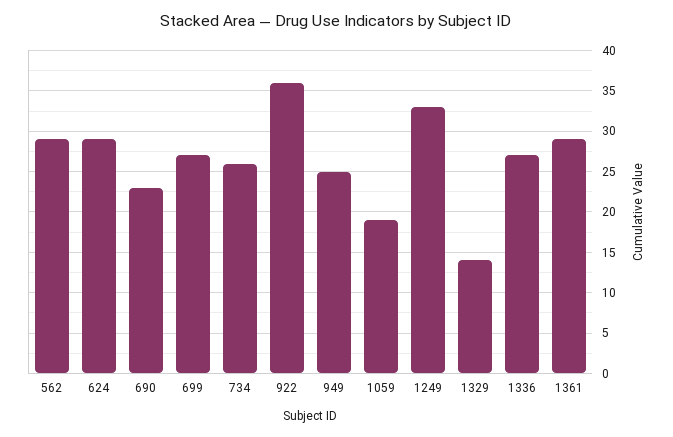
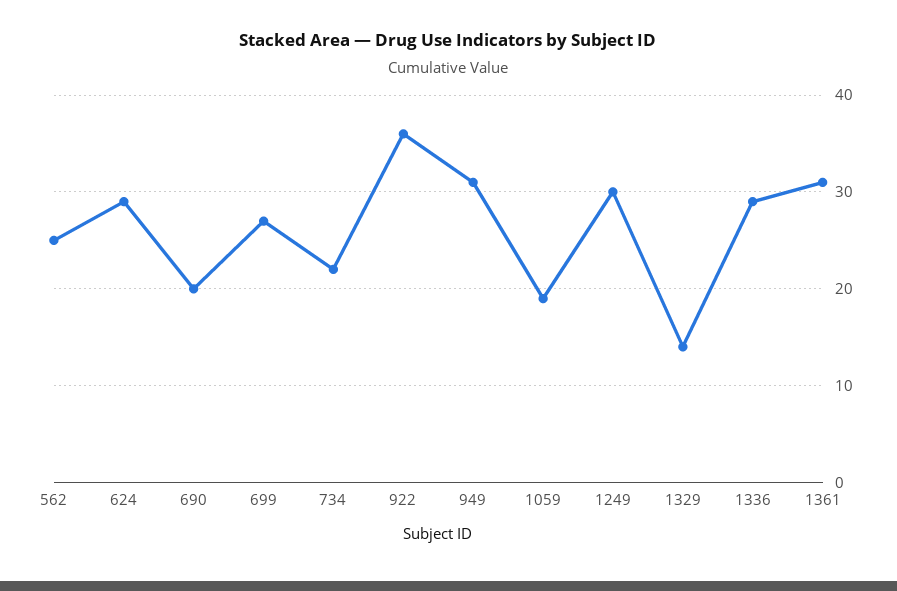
  {
-   "562": 29,
+   "562": 25,
    "624": 29,
-   "690": 23,
+   "690": 20,
    "699": 27,
-   "734": 26,
+   "734": 22,
    "922": 36,
-   "949": 25,
+   "949": 31,
    "1059": 19,
-   "1249": 33,
+   "1249": 30,
    "1329": 14,
-   "1336": 27,
+   "1336": 29,
-   "1361": 29
+   "1361": 31
  }

